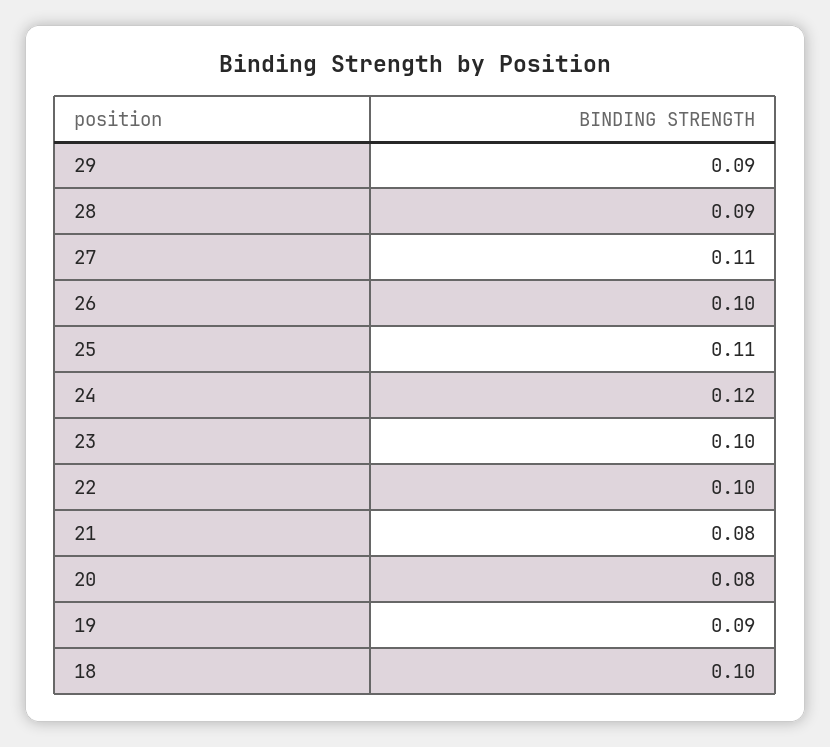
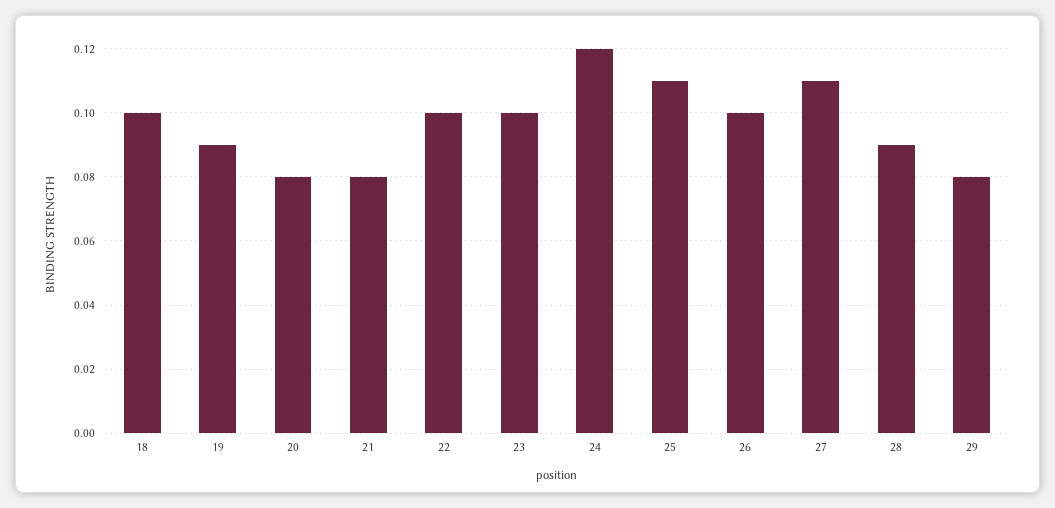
  {
-   "29": 0.09,
+   "29": 0.08,
    "28": 0.09,
    "27": 0.11,
    "26": 0.1,
    "25": 0.11,
    "24": 0.12,
    "23": 0.1,
    "22": 0.1,
    "21": 0.08,
    "20": 0.08,
    "19": 0.09,
    "18": 0.1
  }

